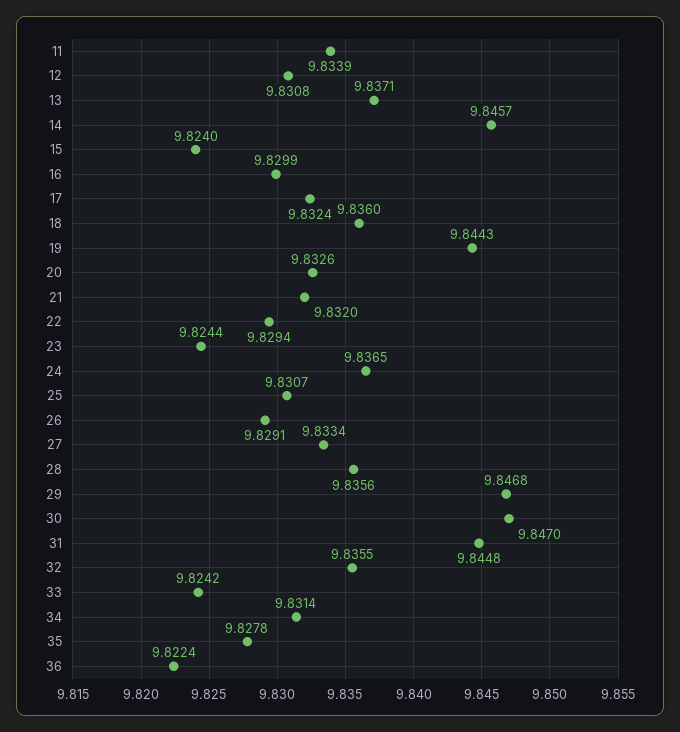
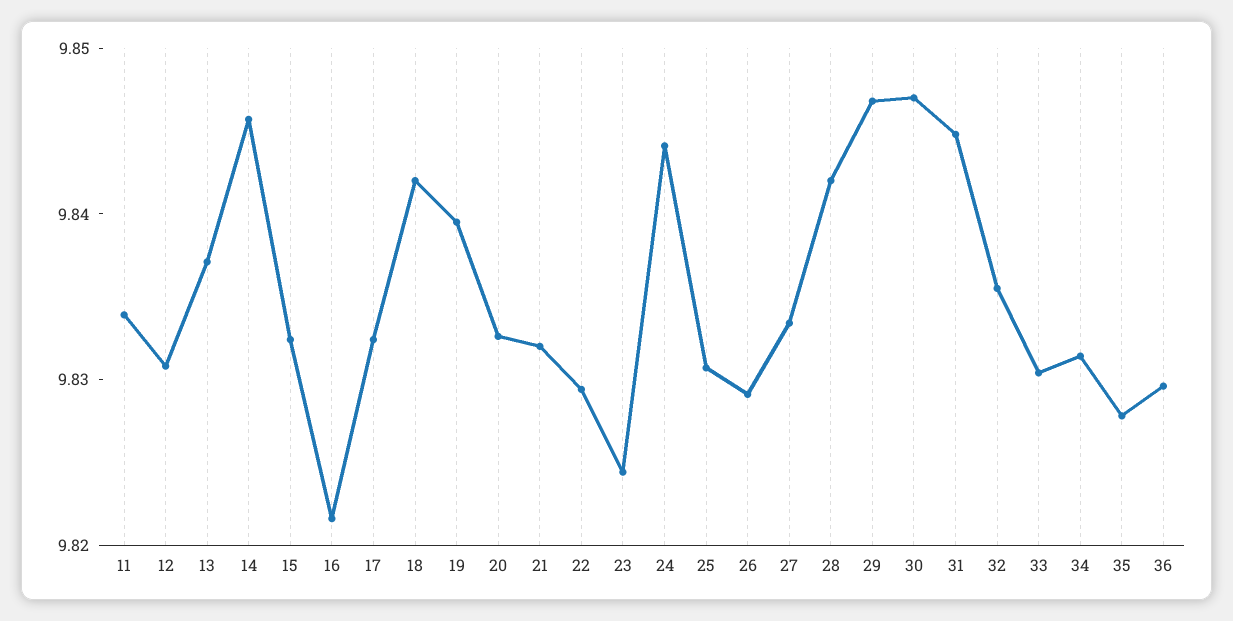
  {
    "11": 9.8339,
    "12": 9.8308,
    "13": 9.8371,
    "14": 9.8457,
-   "15": 9.824,
+   "15": 9.832,
-   "16": 9.8299,
+   "16": 9.822,
    "17": 9.8324,
-   "18": 9.836,
+   "18": 9.842,
-   "19": 9.8443,
+   "19": 9.84,
    "20": 9.8326,
    "21": 9.832,
    "22": 9.8294,
    "23": 9.8244,
-   "24": 9.8365,
+   "24": 9.844,
    "25": 9.8307,
    "26": 9.8291,
    "27": 9.8334,
-   "28": 9.8356,
+   "28": 9.842,
    "29": 9.8468,
    "30": 9.847,
    "31": 9.8448,
    "32": 9.8355,
-   "33": 9.8242,
+   "33": 9.83,
    "34": 9.8314,
    "35": 9.8278,
-   "36": 9.8224
+   "36": 9.83
  }

